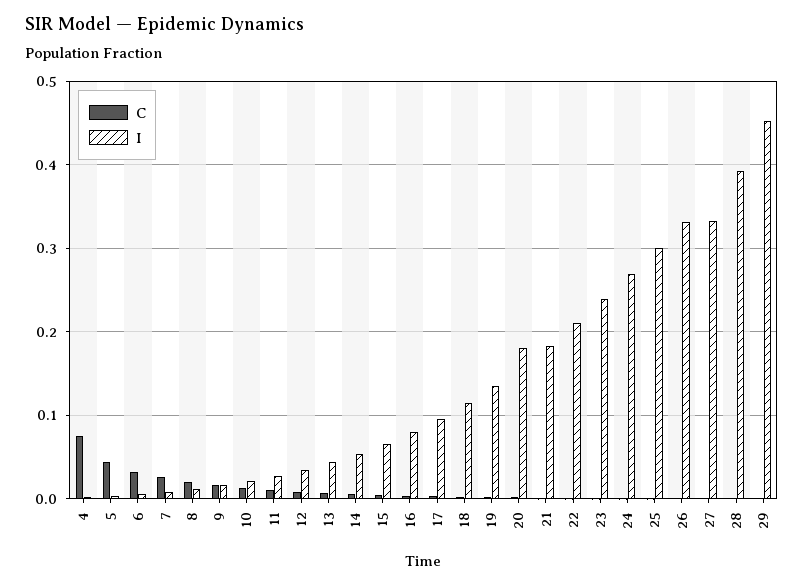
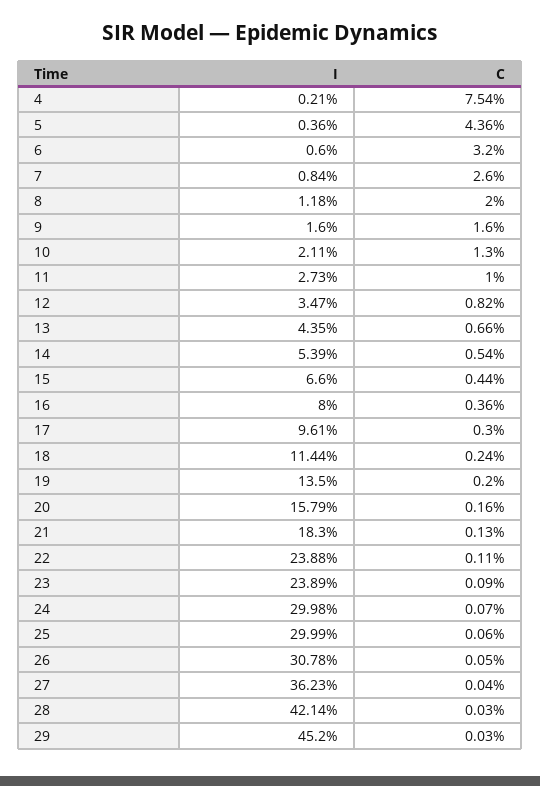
  {
    "C": {
      "4": 0.0754,
      "5": 0.0436,
      "6": 0.032,
      "7": 0.026,
      "8": 0.02,
      "9": 0.016,
      "10": 0.013,
      "11": 0.01,
      "12": 0.0082,
      "13": 0.0066,
      "14": 0.0054,
      "15": 0.0044,
      "16": 0.0036,
      "17": 0.003,
      "18": 0.0024,
      "19": 0.002,
      "20": 0.0016,
      "21": 0.0013,
      "22": 0.0011,
      "23": 0.0009,
      "24": 0.0007,
      "25": 0.0006,
      "26": 0.0005,
      "27": 0.0004,
      "28": 0.0003,
      "29": 0.0003
    },
    "I": {
      "4": 0.0021,
      "5": 0.0036,
      "6": 0.006,
      "7": 0.0084,
      "8": 0.0118,
      "9": 0.016,
      "10": 0.0211,
      "11": 0.0273,
      "12": 0.0347,
      "13": 0.0435,
      "14": 0.0539,
      "15": 0.066,
      "16": 0.08,
      "17": 0.0961,
      "18": 0.1144,
      "19": 0.135,
-     "20": 0.18,
+     "20": 0.1579,
      "21": 0.183,
-     "22": 0.21,
+     "22": 0.2388,
      "23": 0.2389,
-     "24": 0.27,
+     "24": 0.2998,
      "25": 0.2999,
-     "26": 0.33,
+     "26": 0.3078,
-     "27": 0.33,
+     "27": 0.3623,
-     "28": 0.39,
+     "28": 0.4214,
      "29": 0.452
    }
  }

